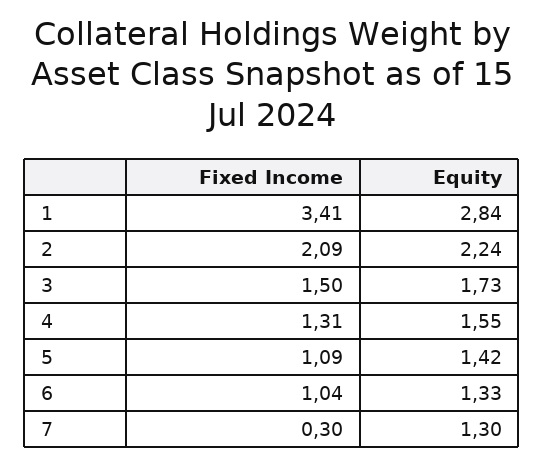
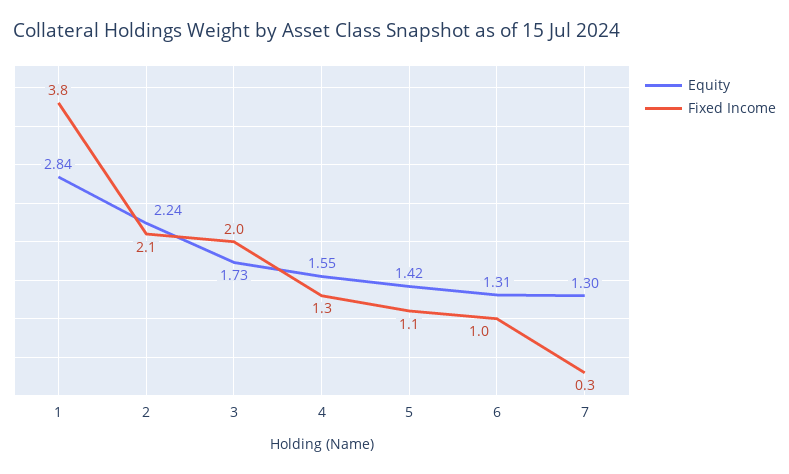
  {
    "Fixed Income": {
-     "1": 3.41,
+     "1": 3.8,
      "2": 2.09,
-     "3": 1.5,
+     "3": 2,
      "4": 1.31,
      "5": 1.09,
      "6": 1.04,
      "7": 0.3
    },
    "Equity": {
      "1": 2.84,
      "2": 2.24,
      "3": 1.73,
      "4": 1.55,
      "5": 1.42,
-     "6": 1.33,
+     "6": 1.31,
      "7": 1.3
    }
  }

